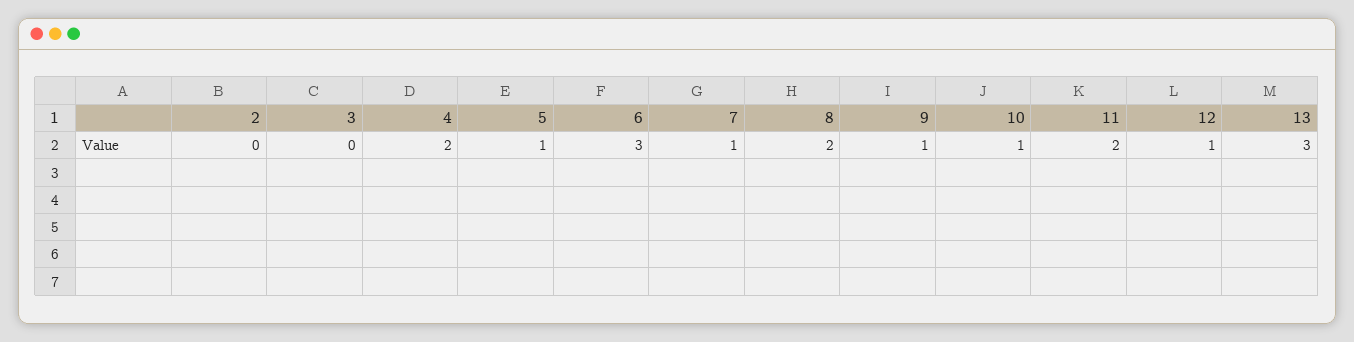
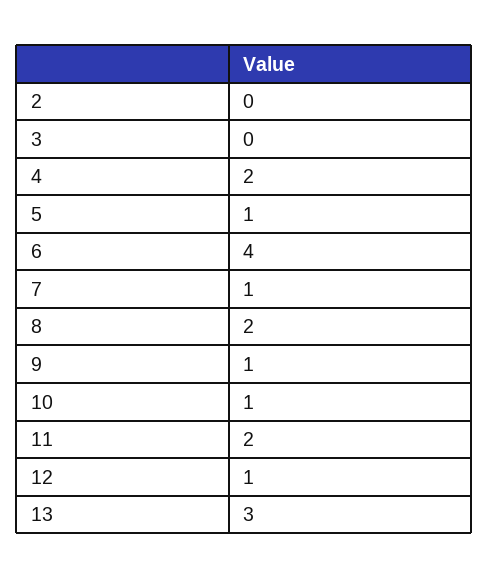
  {
    "2": 0,
    "3": 0,
    "4": 2,
    "5": 1,
-   "6": 3,
+   "6": 4,
    "7": 1,
    "8": 2,
    "9": 1,
    "10": 1,
    "11": 2,
    "12": 1,
    "13": 3
  }

